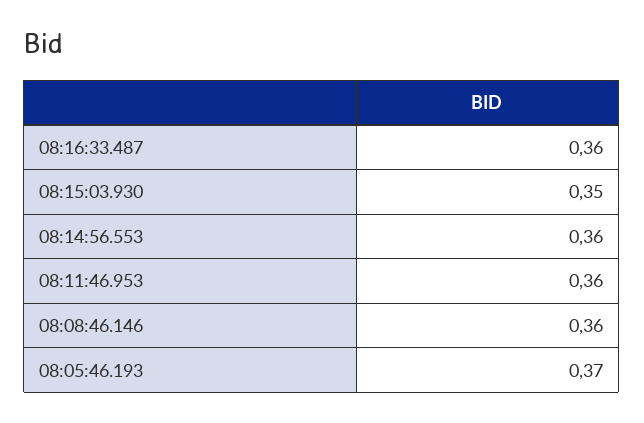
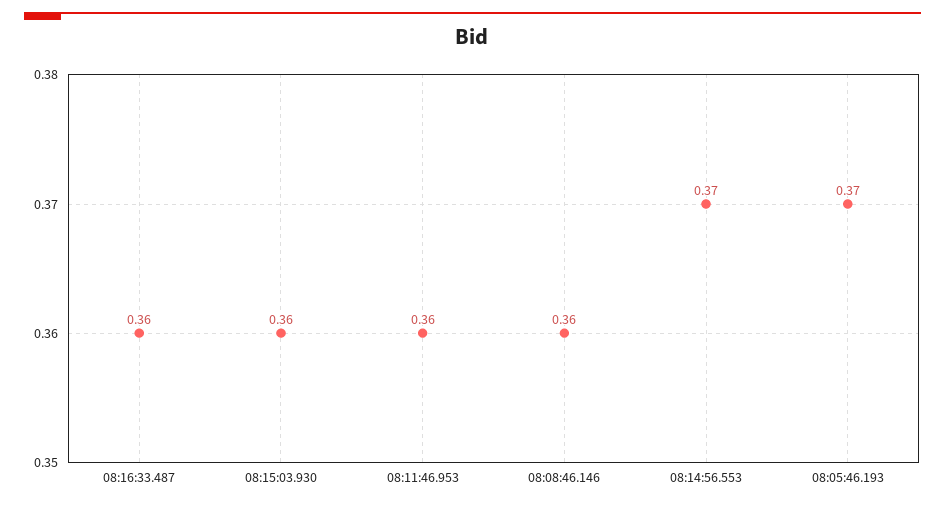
  {
    "08:16:33.487": 0.36,
-   "08:15:03.930": 0.35,
+   "08:15:03.930": 0.36,
-   "08:14:56.553": 0.36,
+   "08:14:56.553": 0.37,
    "08:11:46.953": 0.36,
    "08:08:46.146": 0.36,
    "08:05:46.193": 0.37
  }

